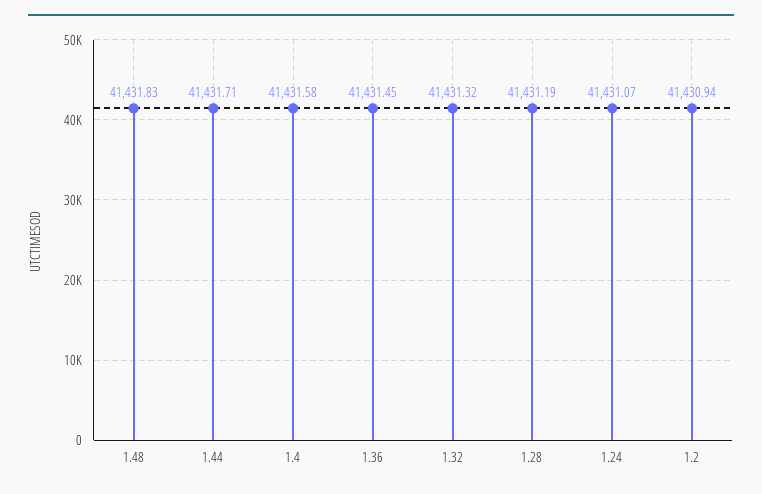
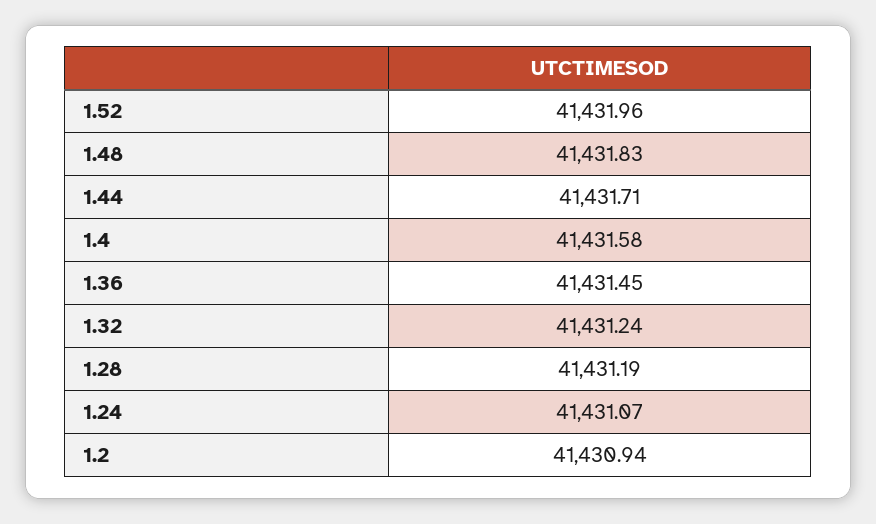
  {
    "1.48": 41431.83,
    "1.44": 41431.71,
    "1.4": 41431.58,
    "1.36": 41431.45,
-   "1.32": 41431.32,
+   "1.32": 41431.24,
    "1.28": 41431.19,
    "1.24": 41431.07,
-   "1.2": 41430.94
+   "1.2": 41430.94,
+   "1.52": 41431.96
  }

